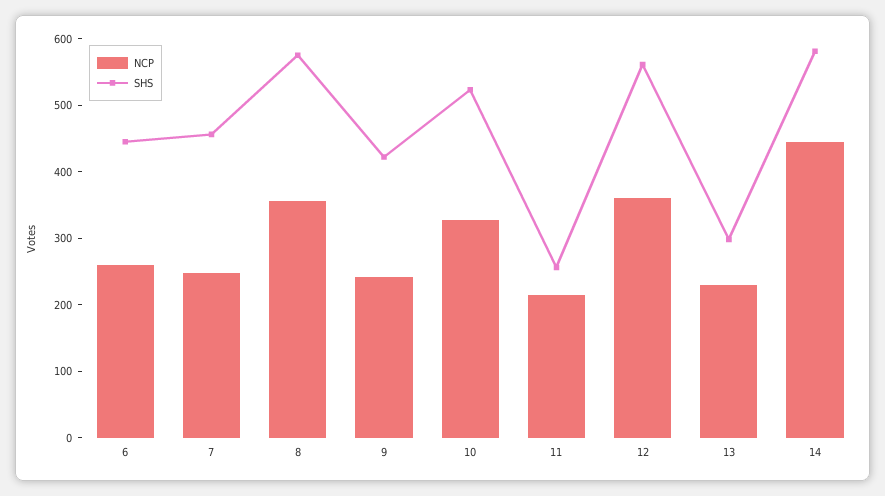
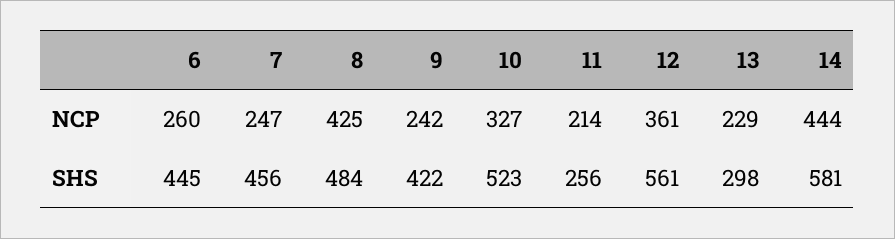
  {
    "NCP": {
      "6": 260,
      "7": 247,
-     "8": 360,
+     "8": 425,
      "9": 242,
      "10": 327,
      "11": 214,
      "12": 361,
      "13": 229,
      "14": 444
    },
    "SHS": {
      "6": 445,
      "7": 456,
-     "8": 580,
+     "8": 484,
      "9": 422,
      "10": 523,
      "11": 256,
      "12": 561,
      "13": 298,
      "14": 581
    }
  }

